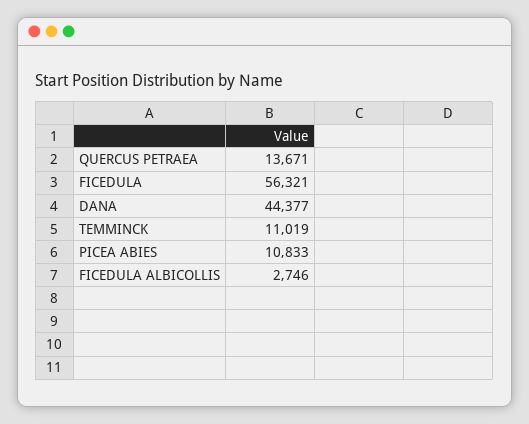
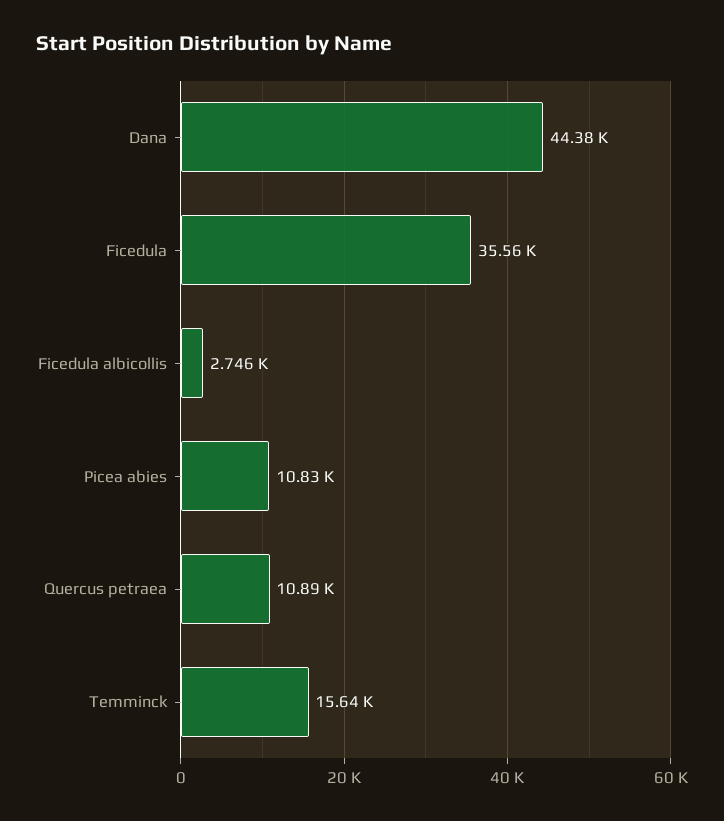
  {
-   "QUERCUS PETRAEA": 13671,
+   "QUERCUS PETRAEA": 10890,
-   "FICEDULA": 56321,
+   "FICEDULA": 35560,
    "DANA": 44377,
-   "TEMMINCK": 11019,
+   "TEMMINCK": 15640,
    "PICEA ABIES": 10833,
    "FICEDULA ALBICOLLIS": 2746
  }

